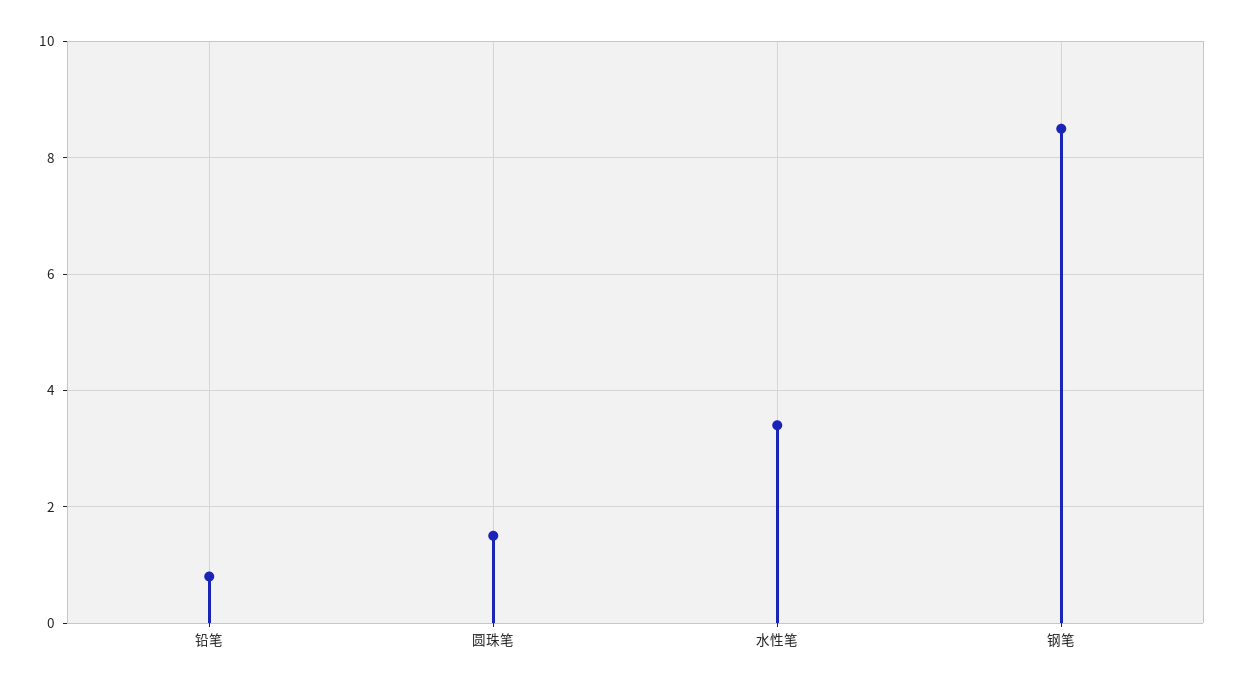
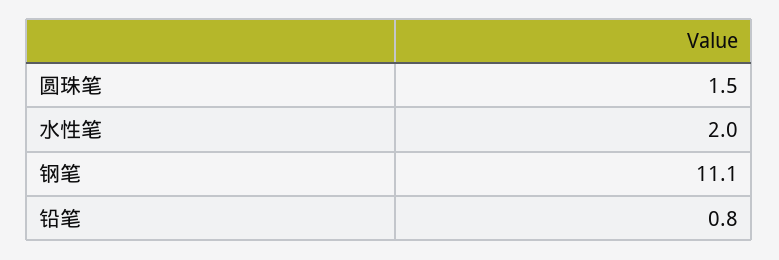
  {
    "铅笔": 0.8,
    "圆珠笔": 1.5,
-   "水性笔": 3.5,
+   "水性笔": 2,
-   "钢笔": 8.5
+   "钢笔": 11.1
  }

